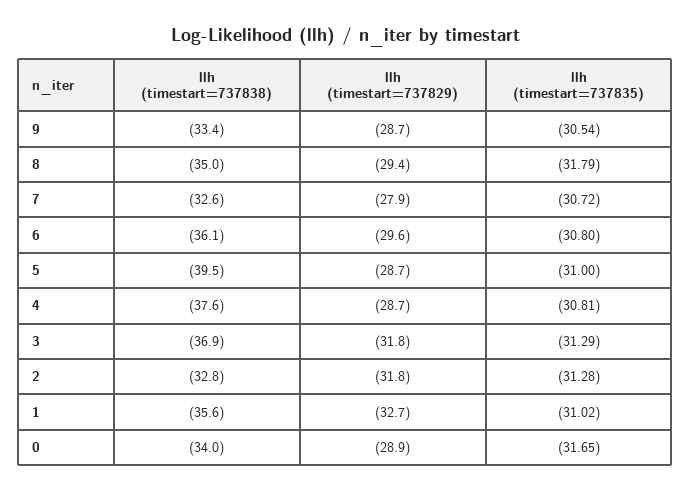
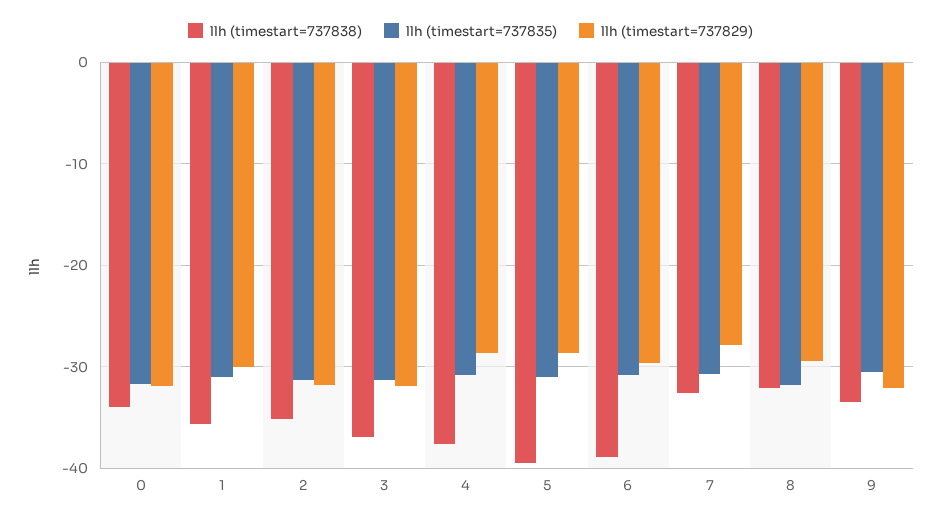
  {
    "llh (timestart=737838)": {
      "9": -33.4,
-     "8": -35,
+     "8": -32,
      "7": -32.6,
-     "6": -36.1,
+     "6": -39,
      "5": -39.5,
      "4": -37.6,
      "3": -36.9,
-     "2": -32.8,
+     "2": -35,
      "1": -35.6,
      "0": -34
    },
    "llh (timestart=737829)": {
-     "9": -28.7,
+     "9": -32,
      "8": -29.4,
      "7": -27.9,
      "6": -29.6,
      "5": -28.7,
      "4": -28.7,
      "3": -31.8,
      "2": -31.8,
-     "1": -32.7,
+     "1": -30,
-     "0": -28.9
+     "0": -32
    },
    "llh (timestart=737835)": {
      "9": -30.54,
      "8": -31.79,
      "7": -30.72,
      "6": -30.8,
      "5": -31,
      "4": -30.81,
      "3": -31.29,
      "2": -31.28,
      "1": -31.02,
      "0": -31.65
    }
  }

